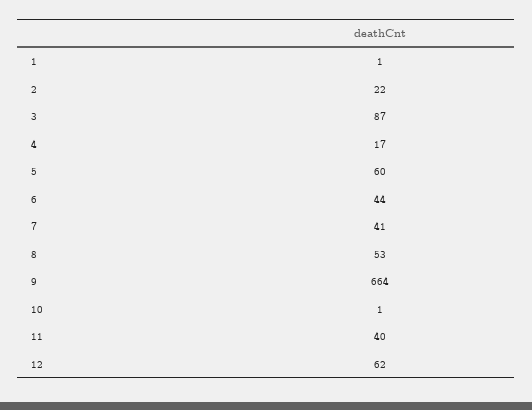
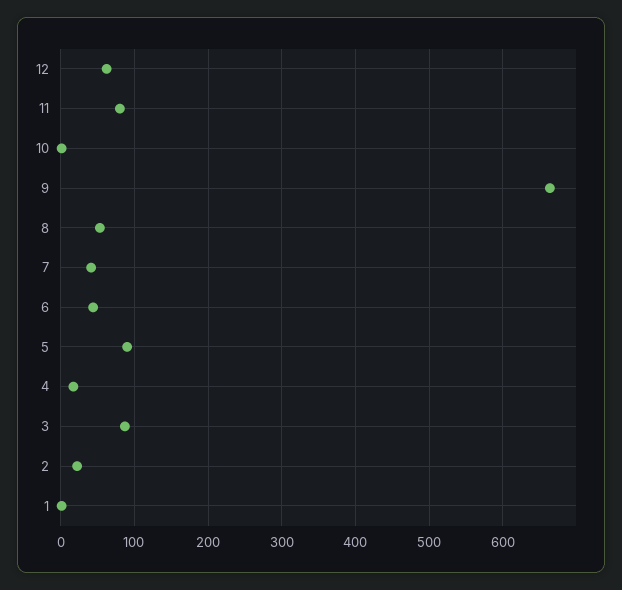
  {
    "1": 1,
    "2": 22,
    "3": 87,
    "4": 17,
-   "5": 60,
+   "5": 90,
    "6": 44,
    "7": 41,
    "8": 53,
    "9": 664,
    "10": 1,
-   "11": 40,
+   "11": 80,
    "12": 62
  }

